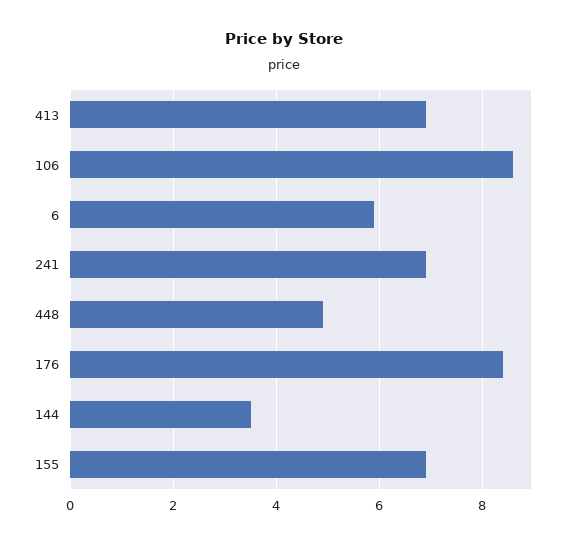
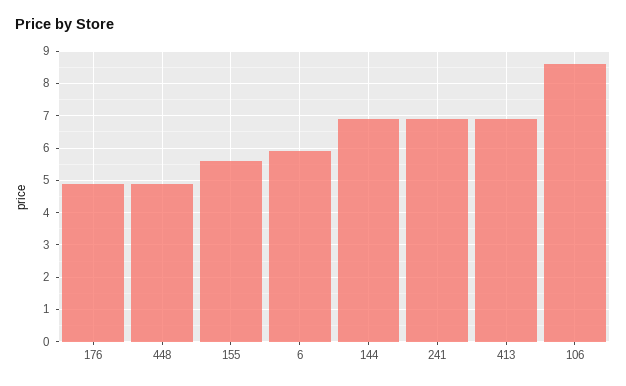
  {
    "413": 7,
    "106": 8.5,
    "6": 6,
    "241": 7,
    "448": 5,
-   "176": 8.5,
+   "176": 5,
-   "144": 3.5,
+   "144": 7,
-   "155": 7
+   "155": 5.5
  }

